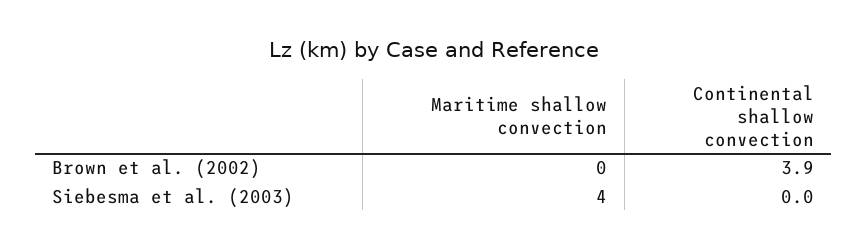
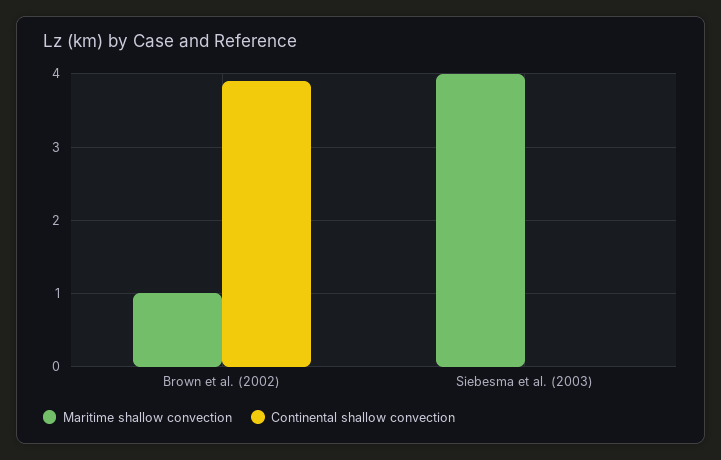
  {
    "Maritime shallow convection": {
-     "Brown et al. (2002)": 0,
+     "Brown et al. (2002)": 1,
      "Siebesma et al. (2003)": 4
    },
    "Continental shallow convection": {
      "Brown et al. (2002)": 3.9,
      "Siebesma et al. (2003)": 0
    }
  }

